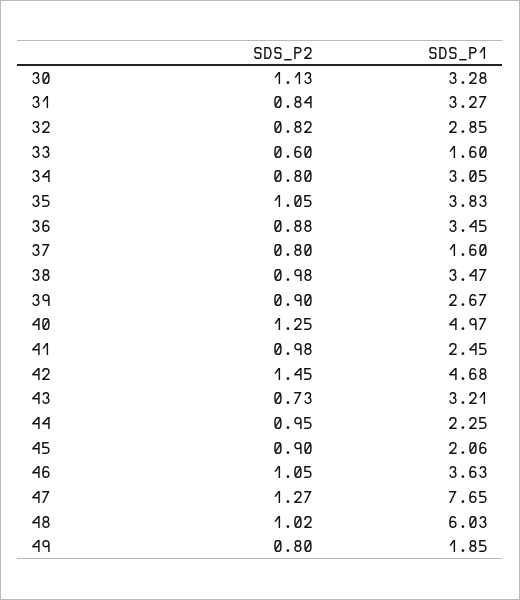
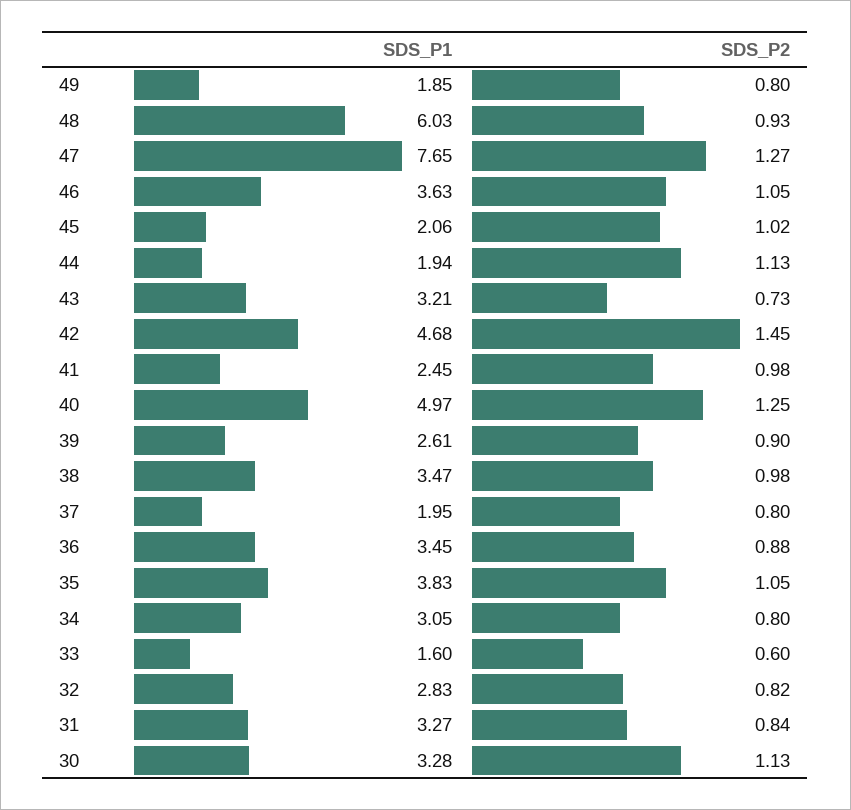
  {
    "SDS_P2": {
      "30": 1.13,
      "31": 0.84,
      "32": 0.82,
      "33": 0.6,
      "34": 0.8,
      "35": 1.05,
      "36": 0.88,
      "37": 0.8,
      "38": 0.98,
      "39": 0.9,
      "40": 1.25,
      "41": 0.98,
      "42": 1.45,
      "43": 0.73,
-     "44": 0.95,
+     "44": 1.13,
-     "45": 0.9,
+     "45": 1.02,
      "46": 1.05,
      "47": 1.27,
-     "48": 1.02,
+     "48": 0.93,
      "49": 0.8
    },
    "SDS_P1": {
      "30": 3.28,
      "31": 3.27,
-     "32": 2.85,
+     "32": 2.83,
      "33": 1.6,
      "34": 3.05,
      "35": 3.83,
      "36": 3.45,
-     "37": 1.6,
+     "37": 1.95,
      "38": 3.47,
-     "39": 2.67,
+     "39": 2.61,
      "40": 4.97,
      "41": 2.45,
      "42": 4.68,
      "43": 3.21,
-     "44": 2.25,
+     "44": 1.94,
      "45": 2.06,
      "46": 3.63,
      "47": 7.65,
      "48": 6.03,
      "49": 1.85
    }
  }

